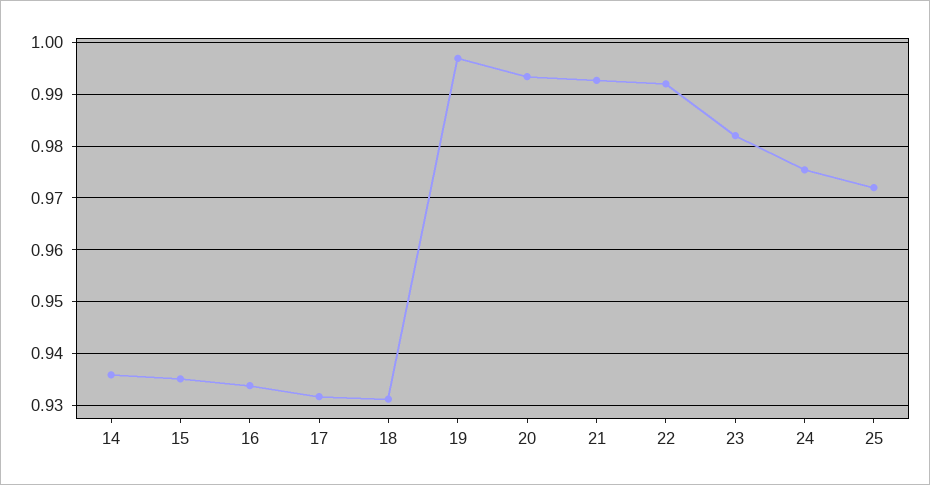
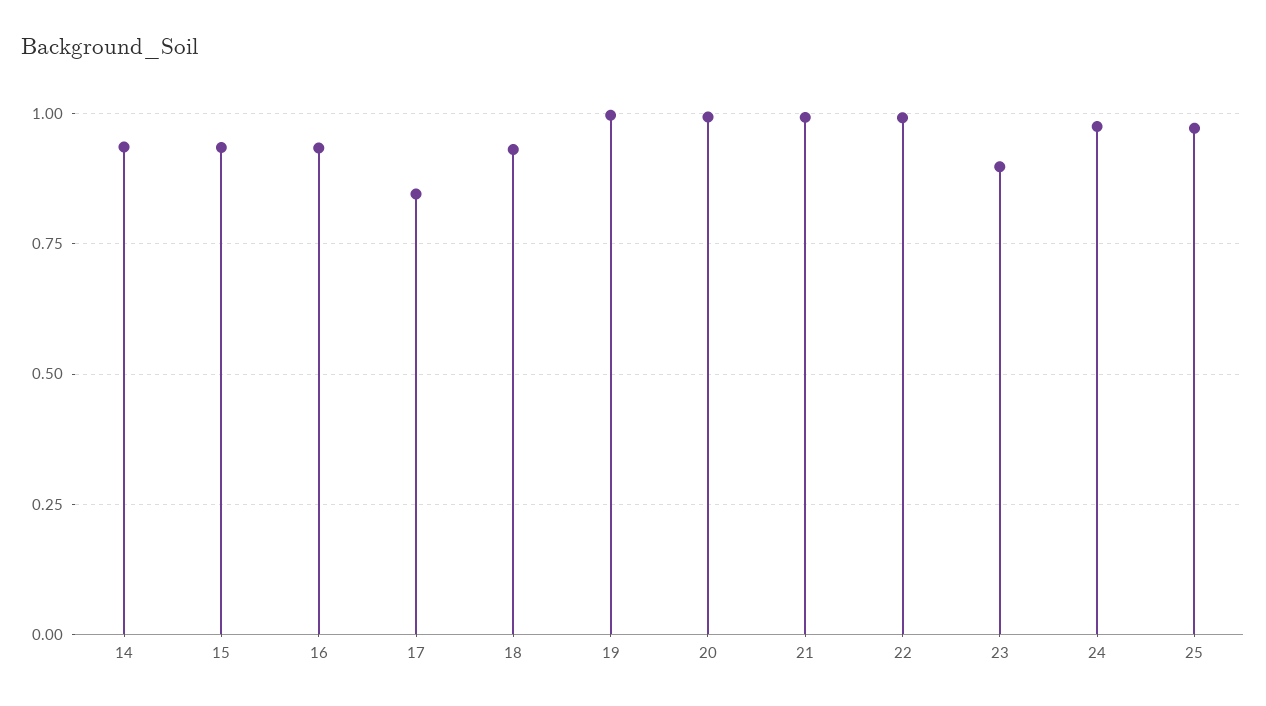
  {
    "14": 0.936,
    "15": 0.936,
    "16": 0.934,
-   "17": 0.932,
+   "17": 0.85,
    "18": 0.932,
    "19": 0.996,
    "20": 0.994,
    "21": 0.992,
    "22": 0.992,
-   "23": 0.982,
+   "23": 0.9,
    "24": 0.976,
    "25": 0.972
  }

